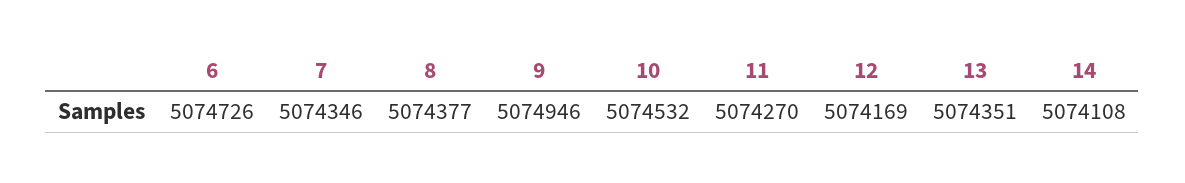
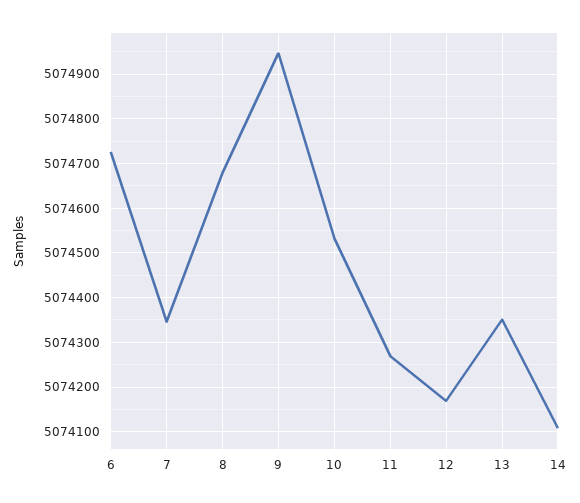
  {
    "6": 5074726,
    "7": 5074346,
-   "8": 5074377,
+   "8": 5074680,
    "9": 5074946,
    "10": 5074532,
    "11": 5074270,
    "12": 5074169,
    "13": 5074351,
    "14": 5074108
  }

